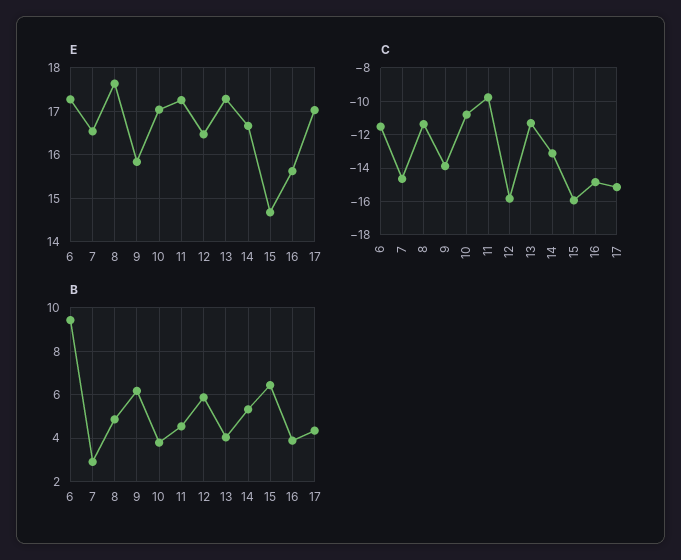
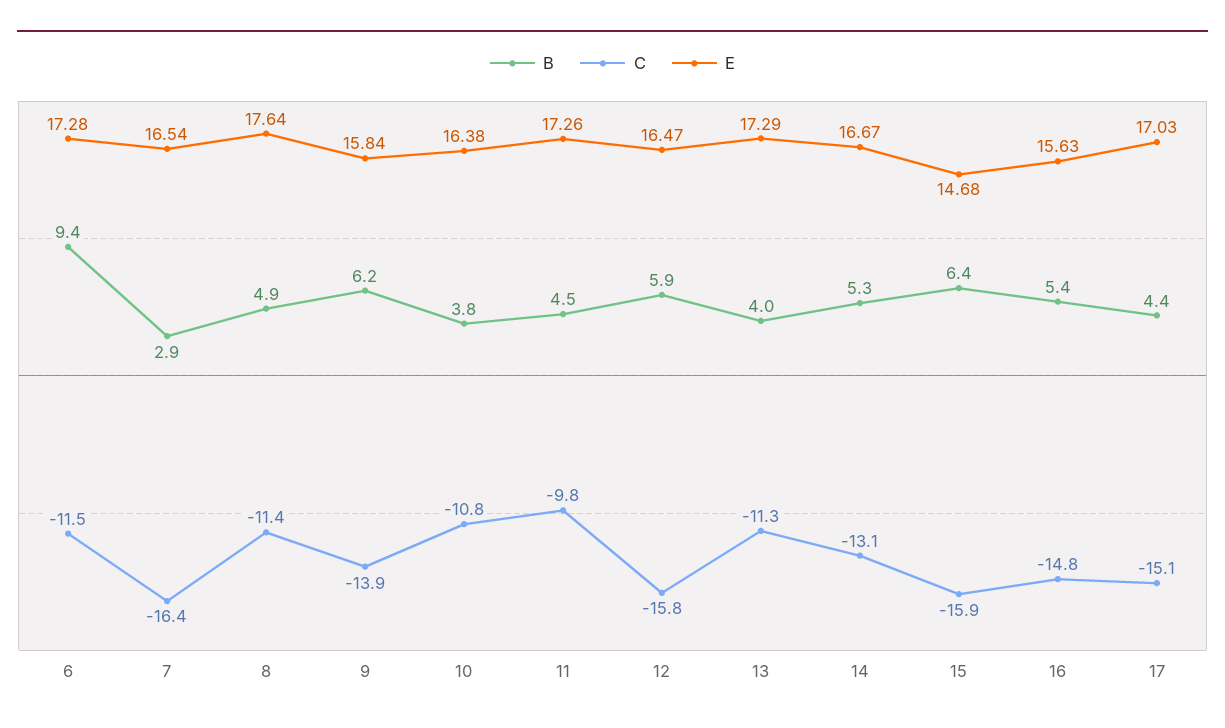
  {
    "E": {
      "6": 17.28,
      "7": 16.54,
      "8": 17.64,
      "9": 15.84,
-     "10": 17,
+     "10": 16.38,
      "11": 17.26,
      "12": 16.47,
      "13": 17.29,
      "14": 16.67,
      "15": 14.68,
      "16": 15.63,
      "17": 17.03
    },
    "C": {
      "6": -11.5,
-     "7": -14.5,
+     "7": -16.4,
      "8": -11.4,
      "9": -13.9,
      "10": -10.8,
      "11": -9.8,
      "12": -15.8,
      "13": -11.3,
      "14": -13.1,
      "15": -15.9,
      "16": -14.8,
      "17": -15.1
    },
    "B": {
      "6": 9.4,
      "7": 2.9,
      "8": 4.9,
      "9": 6.2,
      "10": 3.8,
      "11": 4.5,
      "12": 5.9,
      "13": 4,
      "14": 5.3,
      "15": 6.4,
-     "16": 4,
+     "16": 5.4,
      "17": 4.4
    }
  }

